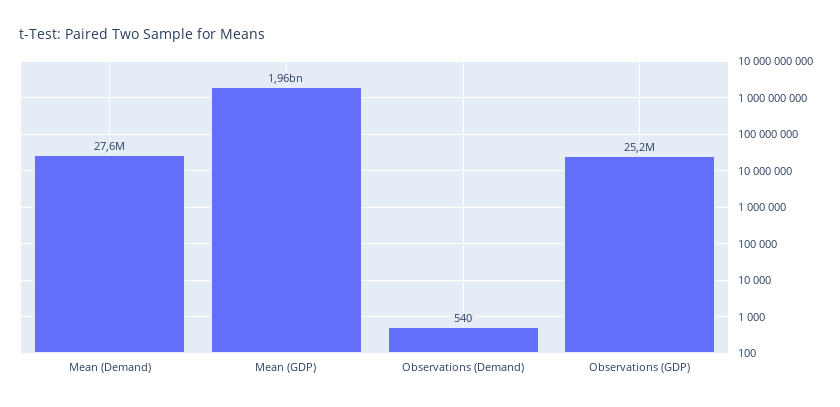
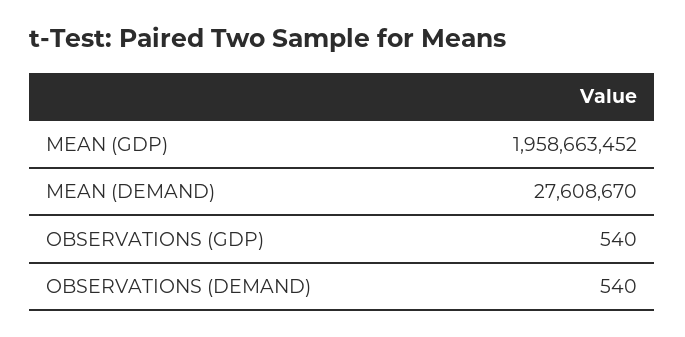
  {
    "Mean (Demand)": 27608670,
    "Mean (GDP)": 1958663452,
    "Observations (Demand)": 540,
-   "Observations (GDP)": 25200000
+   "Observations (GDP)": 540
  }

